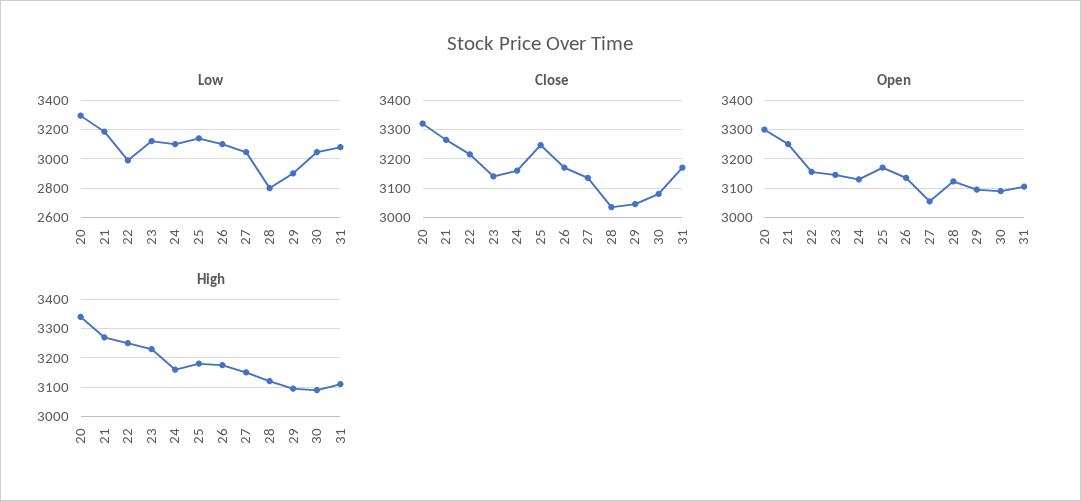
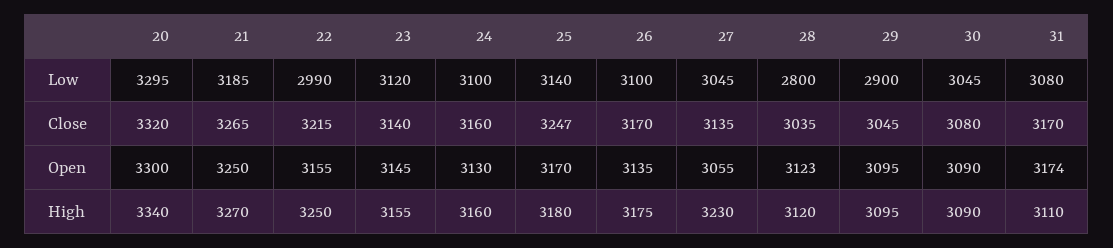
  {
    "Low": {
      "20": 3295,
      "21": 3185,
      "22": 2990,
      "23": 3120,
      "24": 3100,
      "25": 3140,
      "26": 3100,
      "27": 3045,
      "28": 2800,
      "29": 2900,
      "30": 3045,
      "31": 3080
    },
    "Close": {
      "20": 3320,
      "21": 3265,
      "22": 3215,
      "23": 3140,
      "24": 3160,
      "25": 3247,
      "26": 3170,
      "27": 3135,
      "28": 3035,
      "29": 3045,
      "30": 3080,
      "31": 3170
    },
    "Open": {
      "20": 3300,
      "21": 3250,
      "22": 3155,
      "23": 3145,
      "24": 3130,
      "25": 3170,
      "26": 3135,
      "27": 3055,
      "28": 3123,
      "29": 3095,
      "30": 3090,
-     "31": 3100
+     "31": 3174
    },
    "High": {
      "20": 3340,
      "21": 3270,
      "22": 3250,
-     "23": 3225,
+     "23": 3155,
      "24": 3160,
      "25": 3180,
      "26": 3175,
-     "27": 3150,
+     "27": 3230,
      "28": 3120,
      "29": 3095,
      "30": 3090,
      "31": 3110
    }
  }

